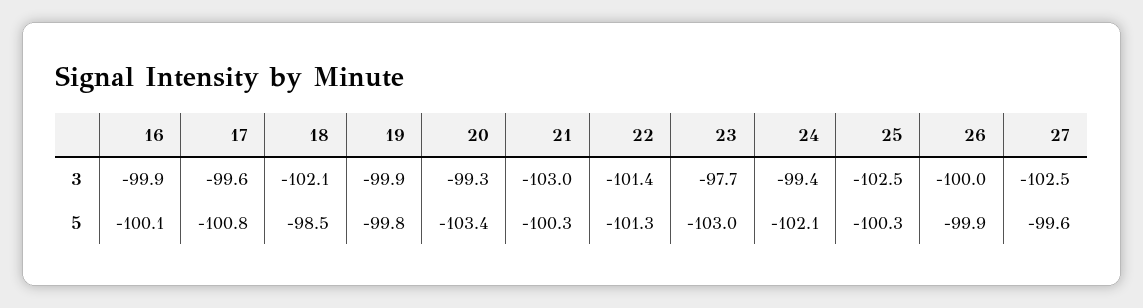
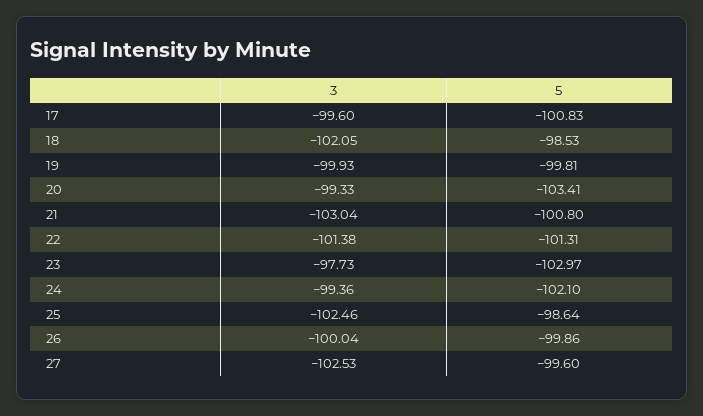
  {
-   "16": {
-     "3": -99.9,
-     "5": -100.1
-   },
    "17": {
      "3": -99.6,
      "5": -100.83
    },
    "18": {
      "3": -102.05,
      "5": -98.53
    },
    "19": {
      "3": -99.93,
      "5": -99.81
    },
    "20": {
      "3": -99.33,
      "5": -103.41
    },
    "21": {
      "3": -103.04,
-     "5": -100.3
+     "5": -100.8
    },
    "22": {
      "3": -101.38,
      "5": -101.31
    },
    "23": {
      "3": -97.73,
      "5": -102.97
    },
    "24": {
      "3": -99.36,
      "5": -102.1
    },
    "25": {
      "3": -102.46,
-     "5": -100.3
+     "5": -98.64
    },
    "26": {
      "3": -100.04,
      "5": -99.86
    },
    "27": {
      "3": -102.53,
      "5": -99.6
    }
  }

